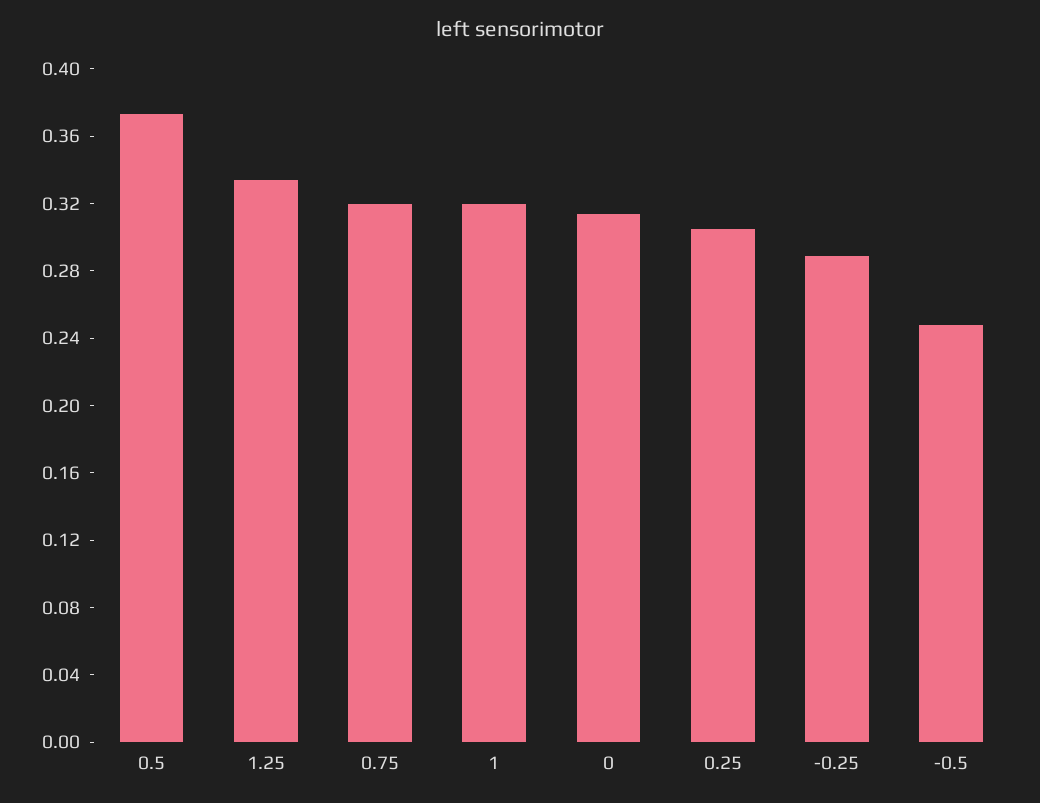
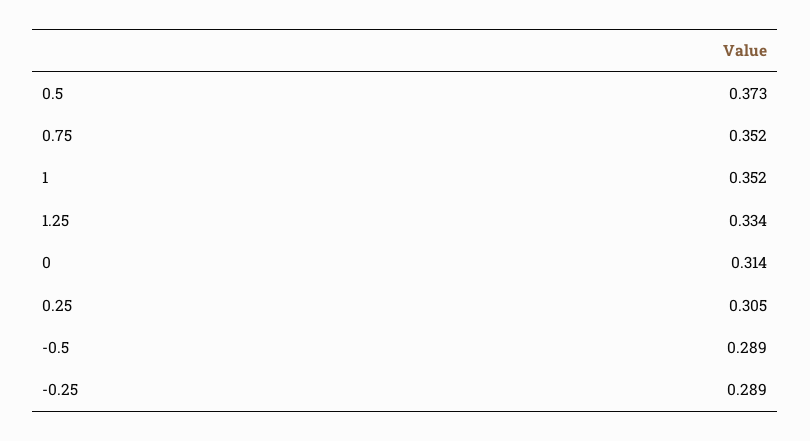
  {
    "0.5": 0.373,
    "1.25": 0.334,
-   "0.75": 0.32,
+   "0.75": 0.352,
-   "1": 0.32,
+   "1": 0.352,
    "0": 0.314,
    "0.25": 0.305,
    "-0.25": 0.289,
-   "-0.5": 0.25
+   "-0.5": 0.289
  }

